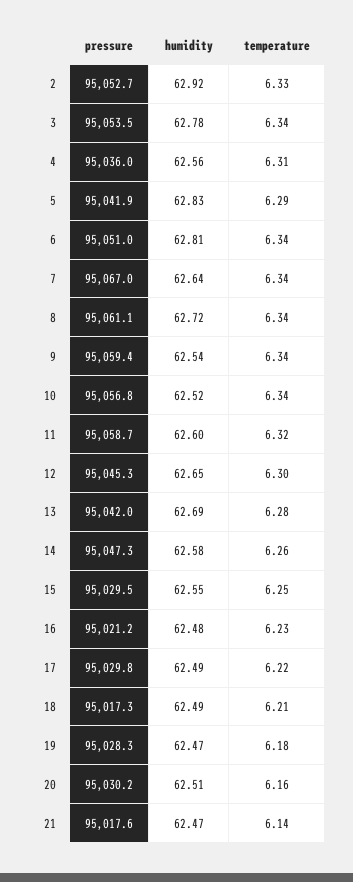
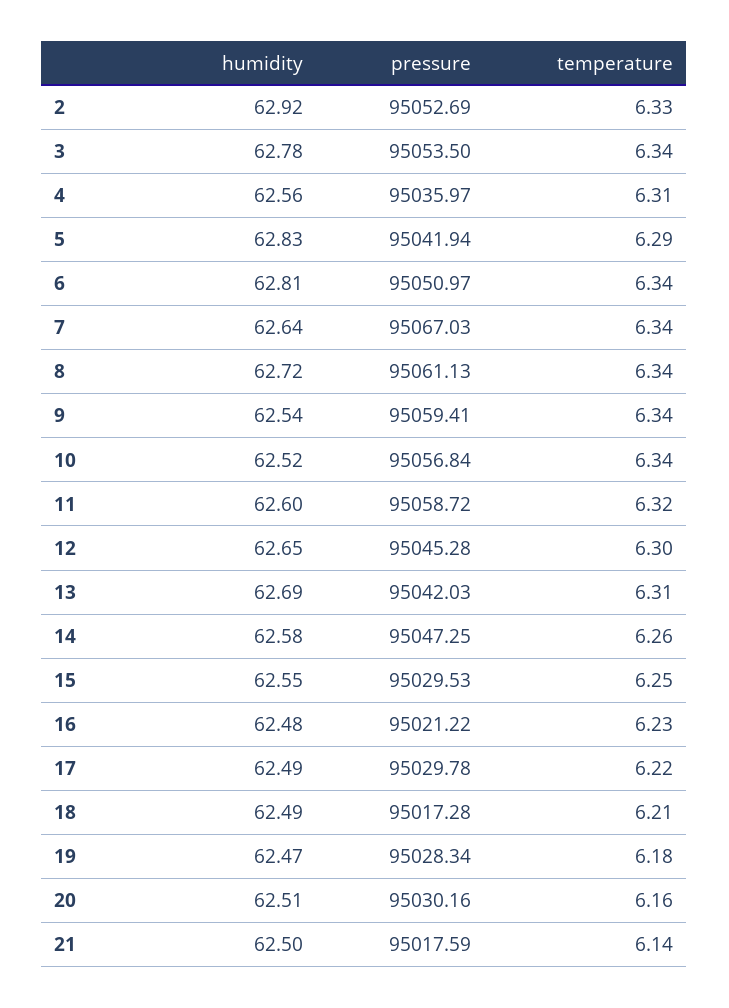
  {
    "pressure": {
      "2": 95052.69,
      "3": 95053.5,
      "4": 95035.97,
      "5": 95041.94,
      "6": 95050.97,
      "7": 95067.03,
      "8": 95061.13,
      "9": 95059.41,
      "10": 95056.84,
      "11": 95058.72,
      "12": 95045.28,
      "13": 95042.03,
      "14": 95047.25,
      "15": 95029.53,
      "16": 95021.22,
      "17": 95029.78,
      "18": 95017.28,
      "19": 95028.34,
      "20": 95030.16,
      "21": 95017.59
    },
    "humidity": {
      "2": 62.92,
      "3": 62.78,
      "4": 62.56,
      "5": 62.83,
      "6": 62.81,
      "7": 62.64,
      "8": 62.72,
      "9": 62.54,
      "10": 62.52,
      "11": 62.6,
      "12": 62.65,
      "13": 62.69,
      "14": 62.58,
      "15": 62.55,
      "16": 62.48,
      "17": 62.49,
      "18": 62.49,
      "19": 62.47,
      "20": 62.51,
-     "21": 62.47
+     "21": 62.5
    },
    "temperature": {
      "2": 6.33,
      "3": 6.34,
      "4": 6.31,
      "5": 6.29,
      "6": 6.34,
      "7": 6.34,
      "8": 6.34,
      "9": 6.34,
      "10": 6.34,
      "11": 6.32,
      "12": 6.3,
-     "13": 6.28,
+     "13": 6.31,
      "14": 6.26,
      "15": 6.25,
      "16": 6.23,
      "17": 6.22,
      "18": 6.21,
      "19": 6.18,
      "20": 6.16,
      "21": 6.14
    }
  }

